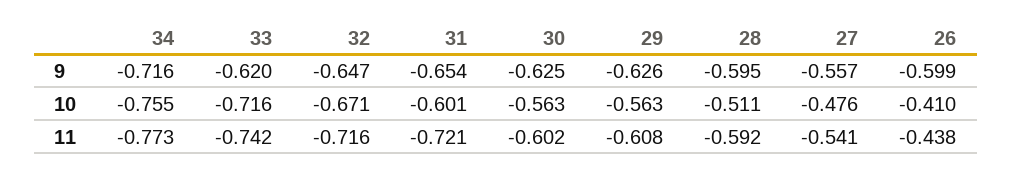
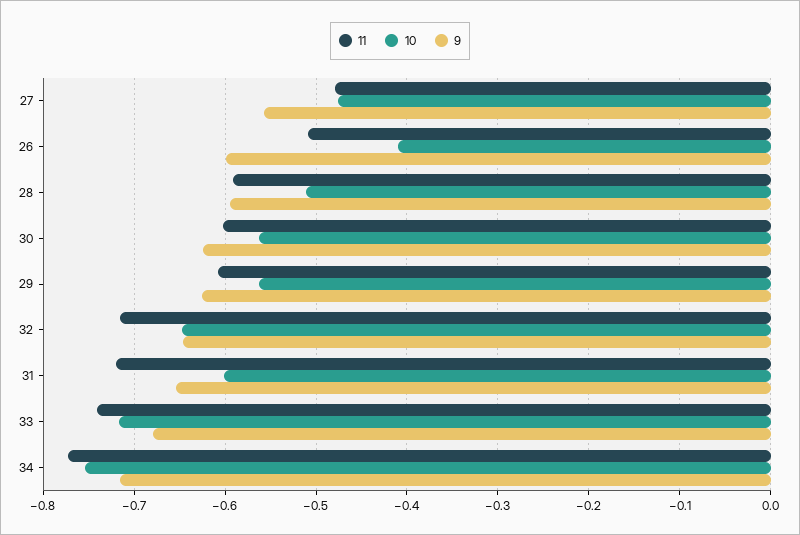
  {
    "9": {
      "34": -0.716,
-     "33": -0.62,
+     "33": -0.68,
      "32": -0.647,
      "31": -0.654,
      "30": -0.625,
      "29": -0.626,
      "28": -0.595,
      "27": -0.557,
      "26": -0.599
    },
    "10": {
      "34": -0.755,
      "33": -0.716,
-     "32": -0.671,
+     "32": -0.65,
      "31": -0.601,
      "30": -0.563,
      "29": -0.563,
      "28": -0.511,
      "27": -0.476,
      "26": -0.41
    },
    "11": {
      "34": -0.773,
      "33": -0.742,
      "32": -0.716,
      "31": -0.721,
      "30": -0.602,
      "29": -0.608,
      "28": -0.592,
-     "27": -0.541,
+     "27": -0.48,
-     "26": -0.438
+     "26": -0.51
    }
  }

